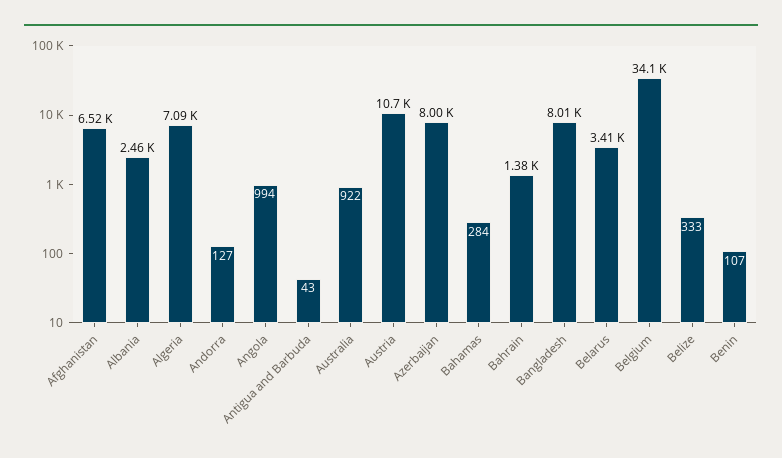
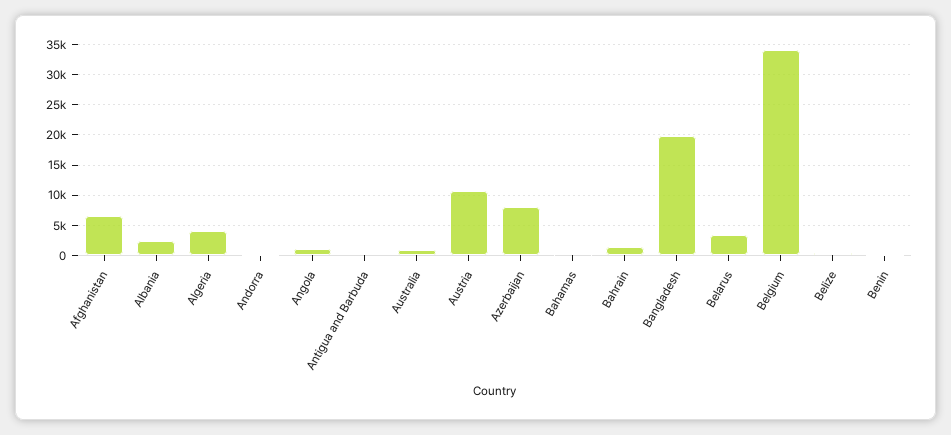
  {
    "Afghanistan": 6520,
    "Albania": 2460,
-   "Algeria": 7090,
+   "Algeria": 4000,
    "Andorra": 127,
    "Angola": 994,
    "Antigua and Barbuda": 43,
    "Australia": 922,
    "Austria": 10700,
    "Azerbaijan": 8000,
    "Bahamas": 284,
    "Bahrain": 1380,
-   "Bangladesh": 8010,
+   "Bangladesh": 20000,
    "Belarus": 3410,
    "Belgium": 34100,
    "Belize": 333,
    "Benin": 107
  }

